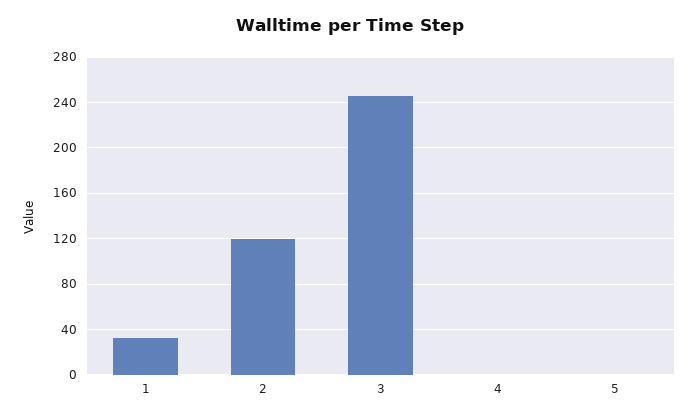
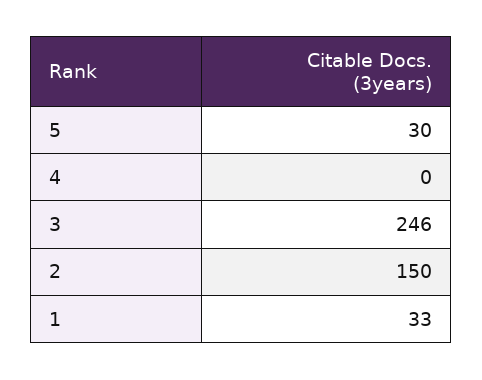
  {
    "1": 33,
-   "2": 120,
+   "2": 150,
    "3": 246,
    "4": 0,
-   "5": 0
+   "5": 30
  }

